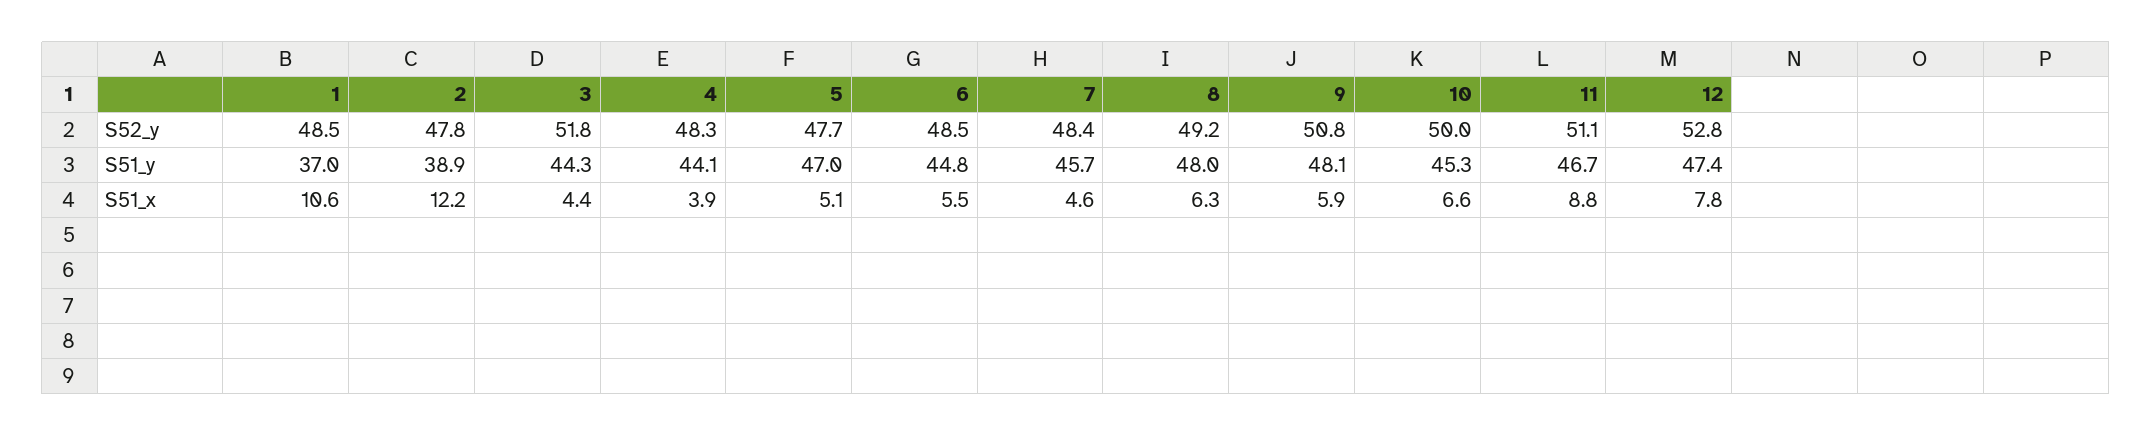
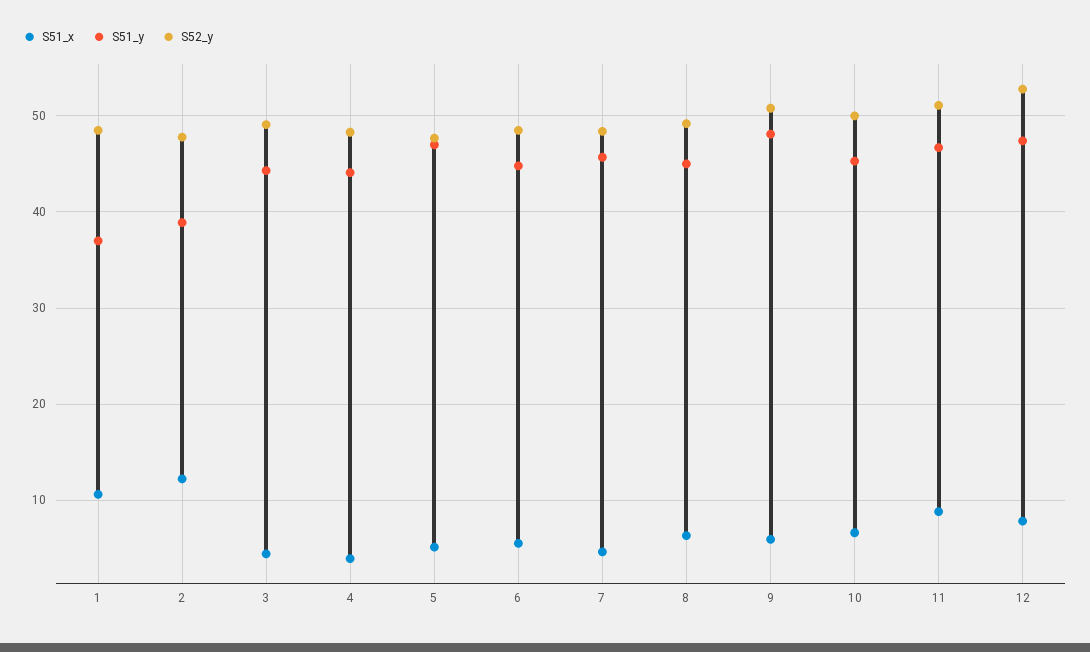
  {
    "S52_y": {
      "1": 48.5,
      "2": 47.8,
-     "3": 51.8,
+     "3": 49,
      "4": 48.3,
      "5": 47.7,
      "6": 48.5,
      "7": 48.4,
      "8": 49.2,
      "9": 50.8,
      "10": 50,
      "11": 51.1,
      "12": 52.8
    },
    "S51_y": {
      "1": 37,
      "2": 38.9,
      "3": 44.3,
      "4": 44.1,
      "5": 47,
      "6": 44.8,
      "7": 45.7,
-     "8": 48,
+     "8": 45,
      "9": 48.1,
      "10": 45.3,
      "11": 46.7,
      "12": 47.4
    },
    "S51_x": {
      "1": 10.6,
      "2": 12.2,
      "3": 4.4,
      "4": 3.9,
      "5": 5.1,
      "6": 5.5,
      "7": 4.6,
      "8": 6.3,
      "9": 5.9,
      "10": 6.6,
      "11": 8.8,
      "12": 7.8
    }
  }

